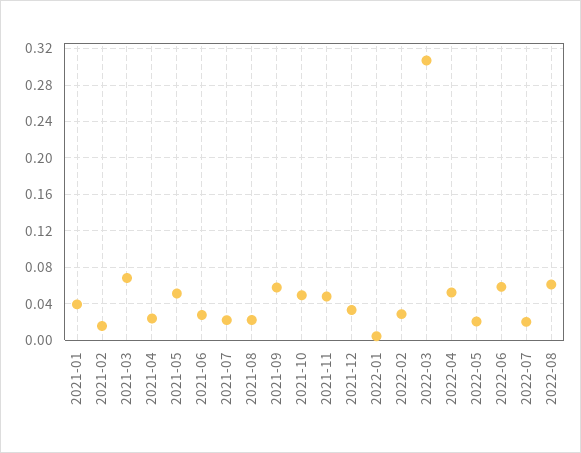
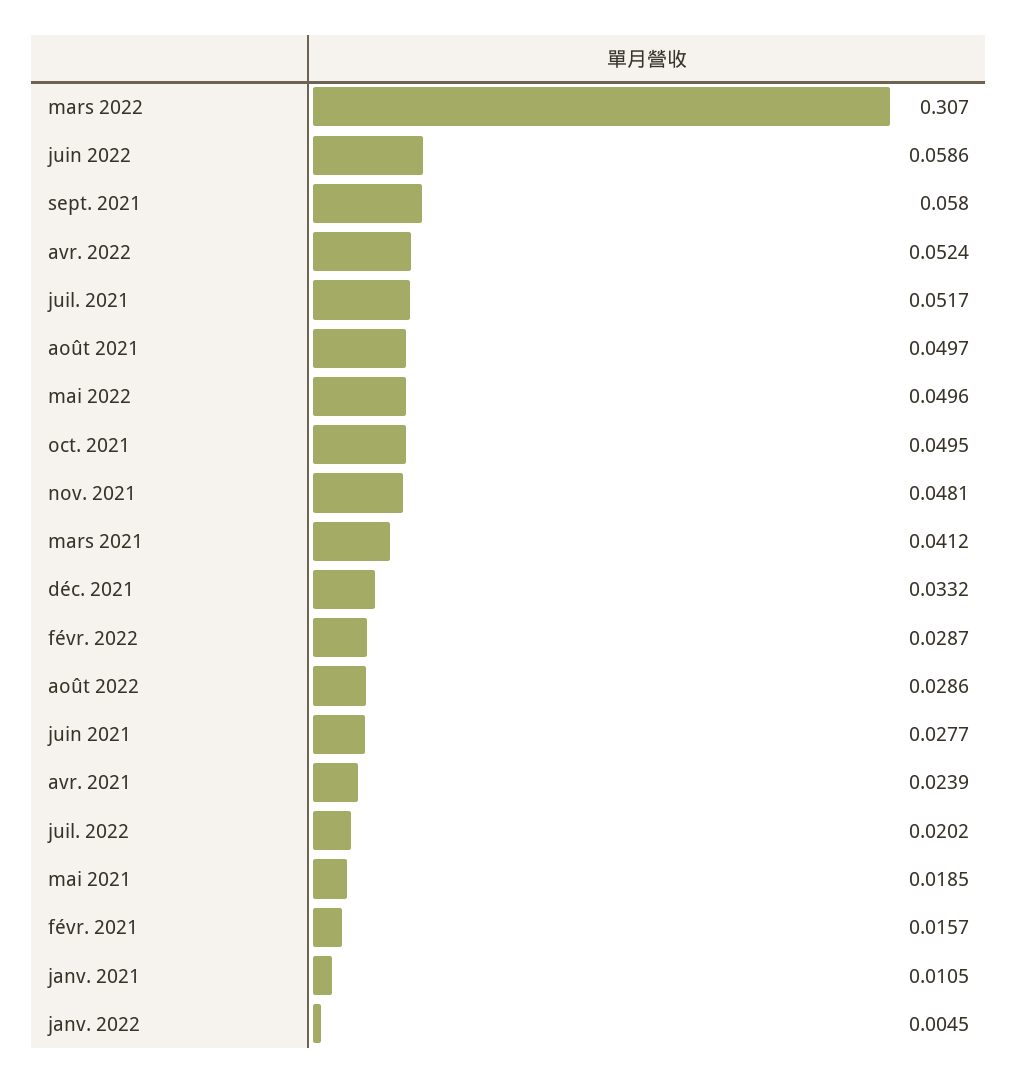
  {
-   "2021-01": 0.04,
+   "2021-01": 0.0105,
    "2021-02": 0.0157,
-   "2021-03": 0.07,
+   "2021-03": 0.0412,
    "2021-04": 0.0239,
-   "2021-05": 0.05,
+   "2021-05": 0.0185,
    "2021-06": 0.0277,
-   "2021-07": 0.02,
+   "2021-07": 0.0517,
-   "2021-08": 0.02,
+   "2021-08": 0.0497,
    "2021-09": 0.058,
    "2021-10": 0.0495,
    "2021-11": 0.0481,
    "2021-12": 0.0332,
    "2022-01": 0.0045,
    "2022-02": 0.0287,
    "2022-03": 0.307,
    "2022-04": 0.0524,
-   "2022-05": 0.02,
+   "2022-05": 0.0496,
    "2022-06": 0.0586,
    "2022-07": 0.0202,
-   "2022-08": 0.06
+   "2022-08": 0.0286
  }

